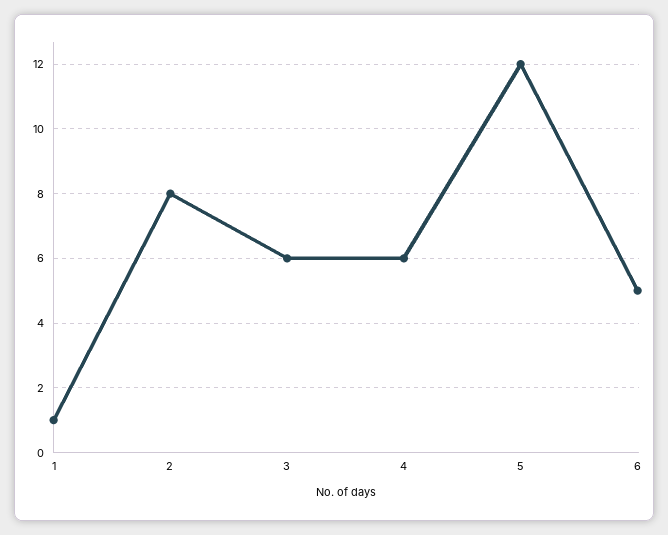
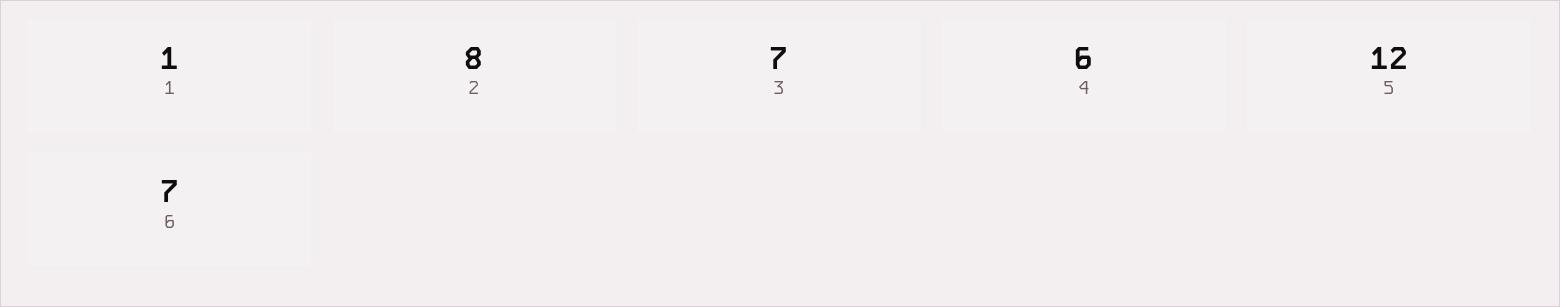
  {
    "1": 1,
    "2": 8,
-   "3": 6,
+   "3": 7,
    "4": 6,
    "5": 12,
-   "6": 5
+   "6": 7
  }

